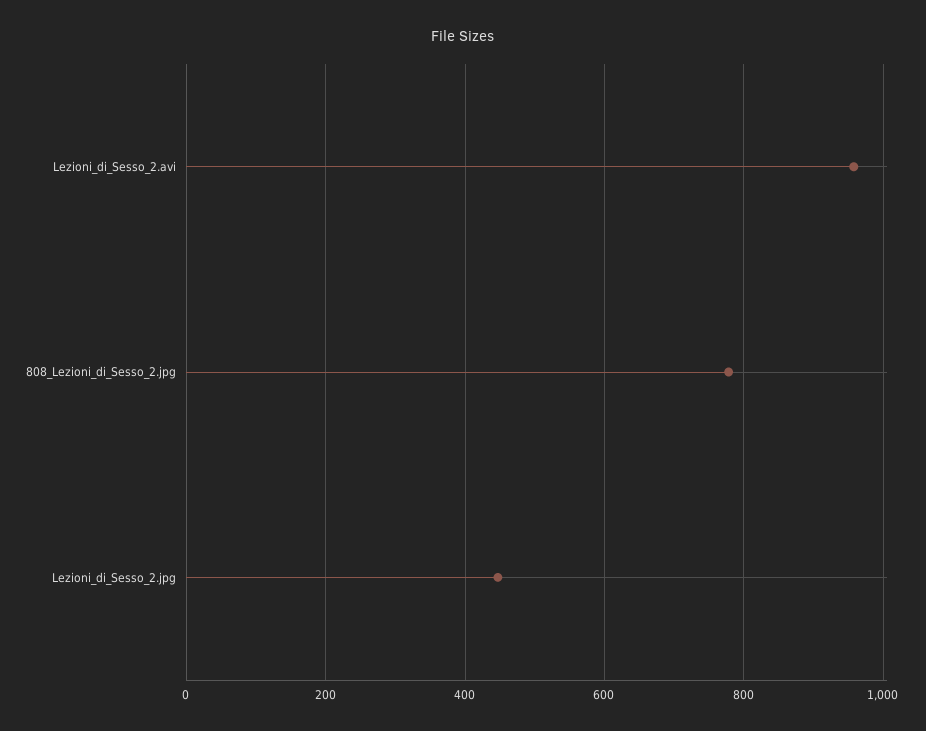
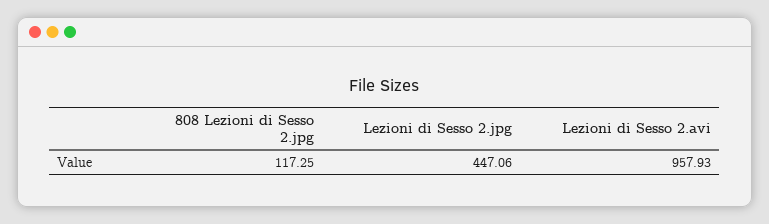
  {
    "Lezioni_di_Sesso_2.avi": 957.93,
-   "808_Lezioni_di_Sesso_2.jpg": 780,
+   "808_Lezioni_di_Sesso_2.jpg": 117.25,
    "Lezioni_di_Sesso_2.jpg": 447.06
  }

